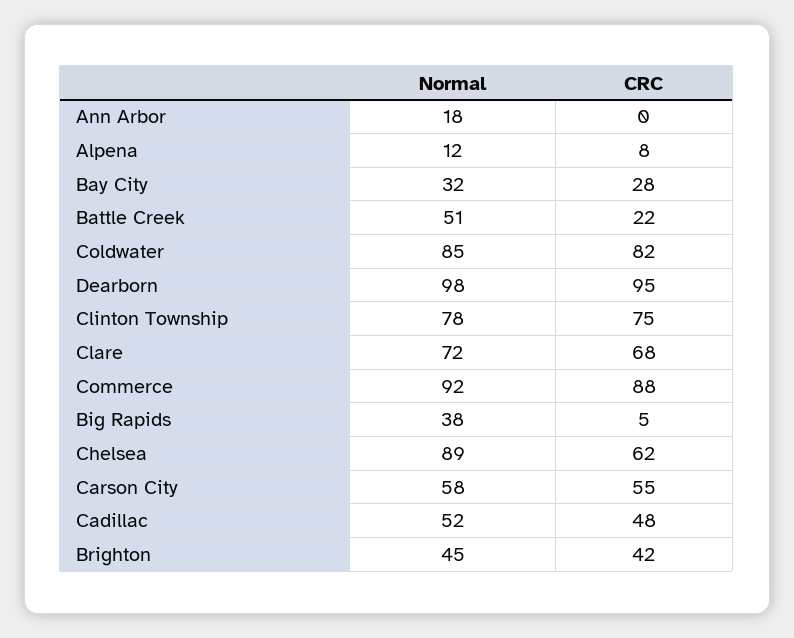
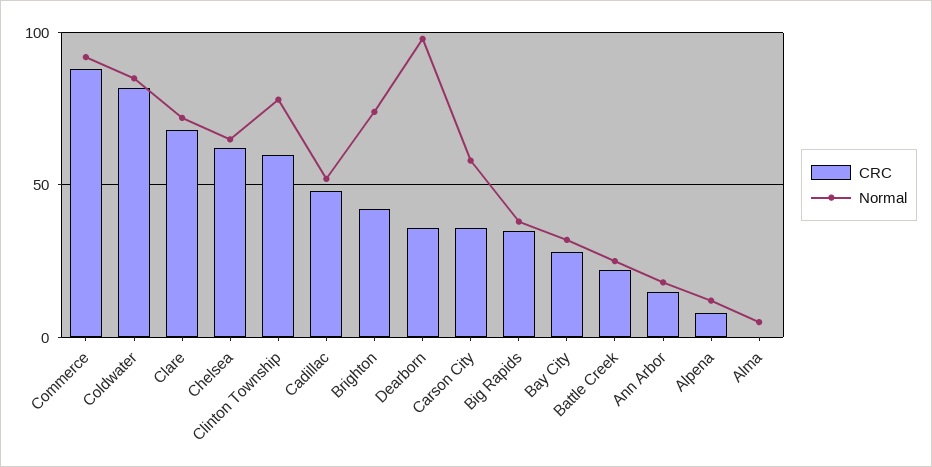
  {
    "Normal": {
      "Ann Arbor": 18,
      "Alpena": 12,
      "Bay City": 32,
-     "Battle Creek": 51,
+     "Battle Creek": 25,
      "Coldwater": 85,
      "Dearborn": 98,
      "Clinton Township": 78,
      "Clare": 72,
      "Commerce": 92,
      "Big Rapids": 38,
-     "Chelsea": 89,
+     "Chelsea": 65,
      "Carson City": 58,
      "Cadillac": 52,
-     "Brighton": 45
+     "Brighton": 75,
+     "Alma": 5
    },
    "CRC": {
-     "Ann Arbor": 0,
+     "Ann Arbor": 15,
      "Alpena": 8,
      "Bay City": 28,
      "Battle Creek": 22,
      "Coldwater": 82,
-     "Dearborn": 95,
+     "Dearborn": 35,
-     "Clinton Township": 75,
+     "Clinton Township": 60,
      "Clare": 68,
      "Commerce": 88,
-     "Big Rapids": 5,
+     "Big Rapids": 35,
      "Chelsea": 62,
-     "Carson City": 55,
+     "Carson City": 35,
      "Cadillac": 48,
-     "Brighton": 42
+     "Brighton": 42,
+     "Alma": 0
    }
  }

